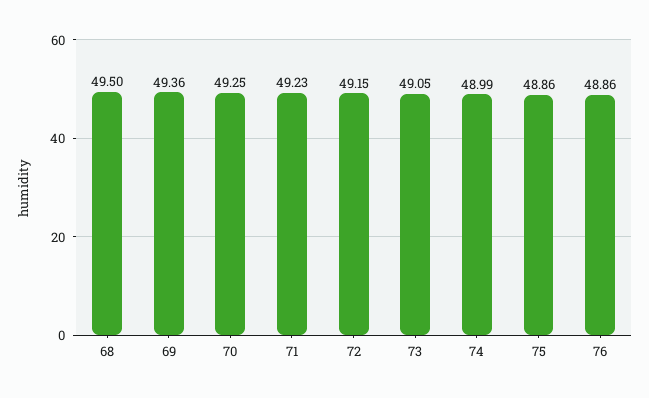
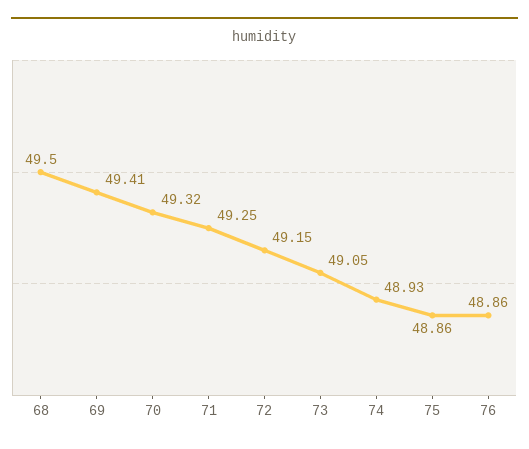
  {
    "68": 49.5,
-   "69": 49.36,
+   "69": 49.41,
-   "70": 49.25,
+   "70": 49.32,
-   "71": 49.23,
+   "71": 49.25,
    "72": 49.15,
    "73": 49.05,
-   "74": 48.99,
+   "74": 48.93,
    "75": 48.86,
    "76": 48.86
  }

